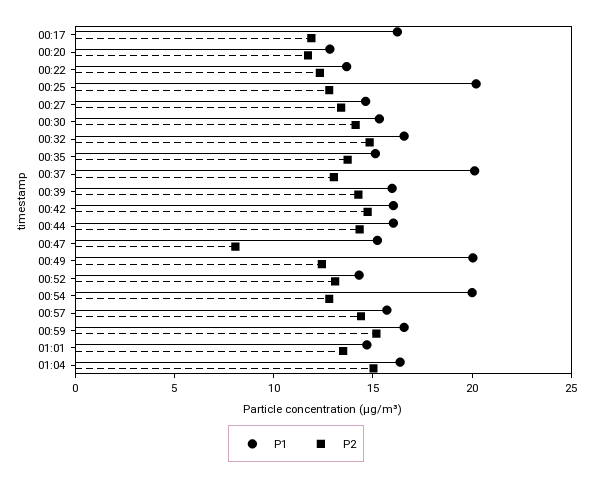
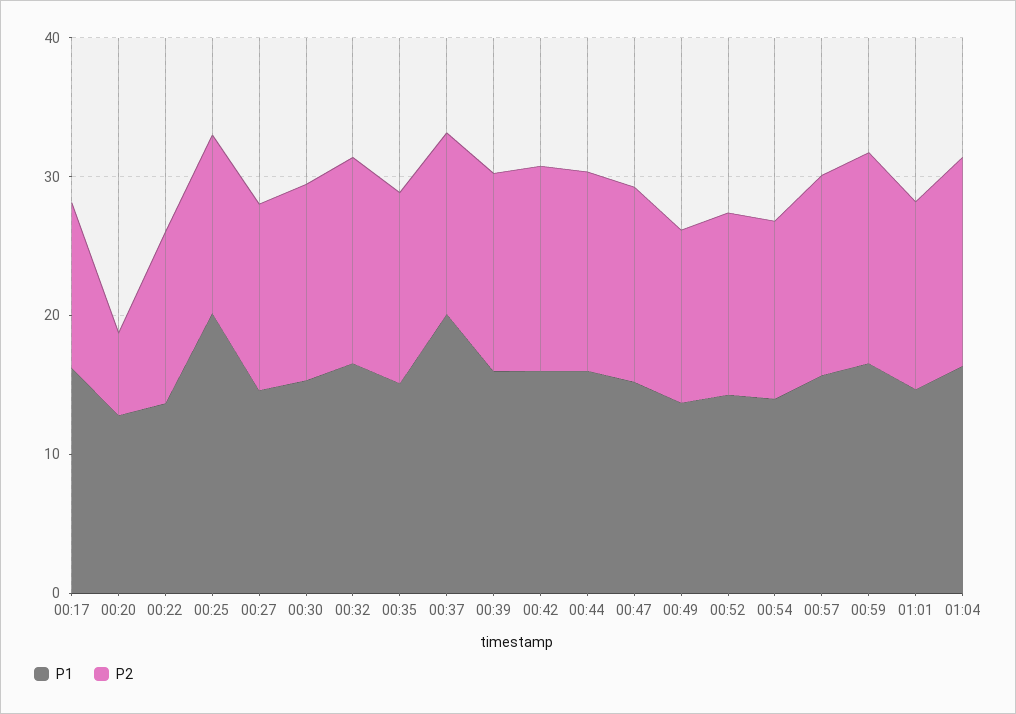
  {
    "P1": {
      "00:17": 16,
      "00:20": 13,
      "00:22": 14,
      "00:25": 20,
      "00:27": 15,
      "00:30": 15,
      "00:32": 17,
      "00:35": 15,
      "00:37": 20,
      "00:39": 16,
      "00:42": 16,
      "00:44": 16,
      "00:47": 15,
-     "00:49": 20,
+     "00:49": 14,
      "00:52": 14,
-     "00:54": 20,
+     "00:54": 14,
      "00:57": 16,
      "00:59": 17,
      "01:01": 15,
      "01:04": 16
    },
    "P2": {
      "00:17": 12,
-     "00:20": 12,
+     "00:20": 6,
      "00:22": 12,
      "00:25": 13,
      "00:27": 13,
      "00:30": 14,
      "00:32": 15,
      "00:35": 14,
      "00:37": 13,
      "00:39": 14,
      "00:42": 15,
      "00:44": 14,
-     "00:47": 8,
+     "00:47": 14,
      "00:49": 12,
      "00:52": 13,
      "00:54": 13,
      "00:57": 14,
      "00:59": 15,
      "01:01": 14,
      "01:04": 15
    }
  }

